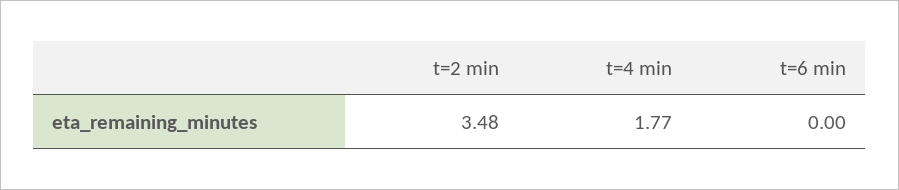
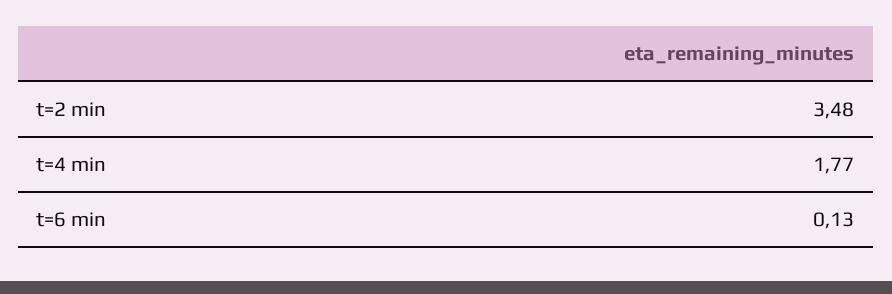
  {
    "t=2 min": 3.48,
    "t=4 min": 1.77,
-   "t=6 min": 0
+   "t=6 min": 0.13
  }

